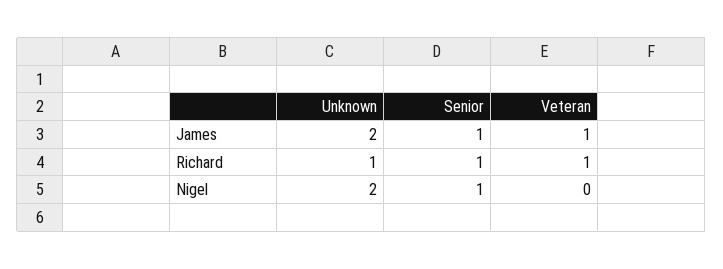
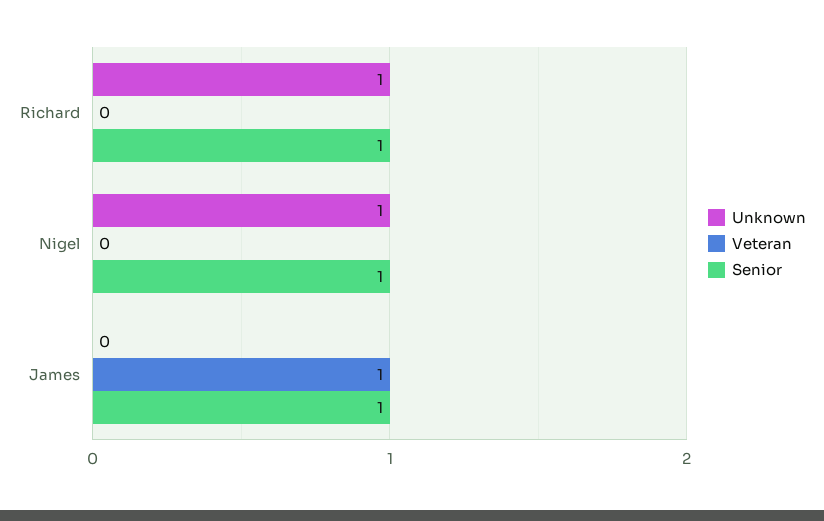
  {
    "Unknown": {
-     "James": 2,
+     "James": 0,
      "Richard": 1,
-     "Nigel": 2
+     "Nigel": 1
    },
    "Senior": {
      "James": 1,
      "Richard": 1,
      "Nigel": 1
    },
    "Veteran": {
      "James": 1,
-     "Richard": 1,
+     "Richard": 0,
      "Nigel": 0
    }
  }

